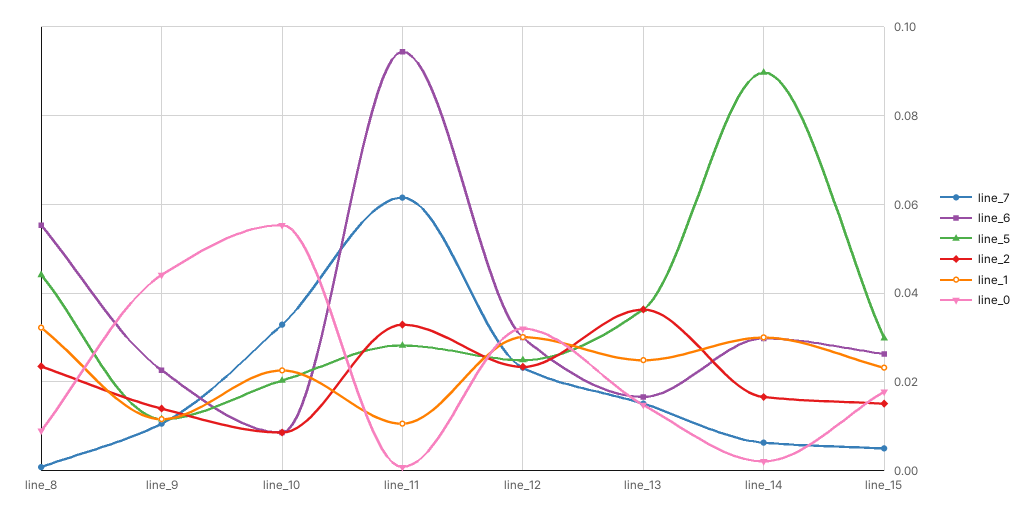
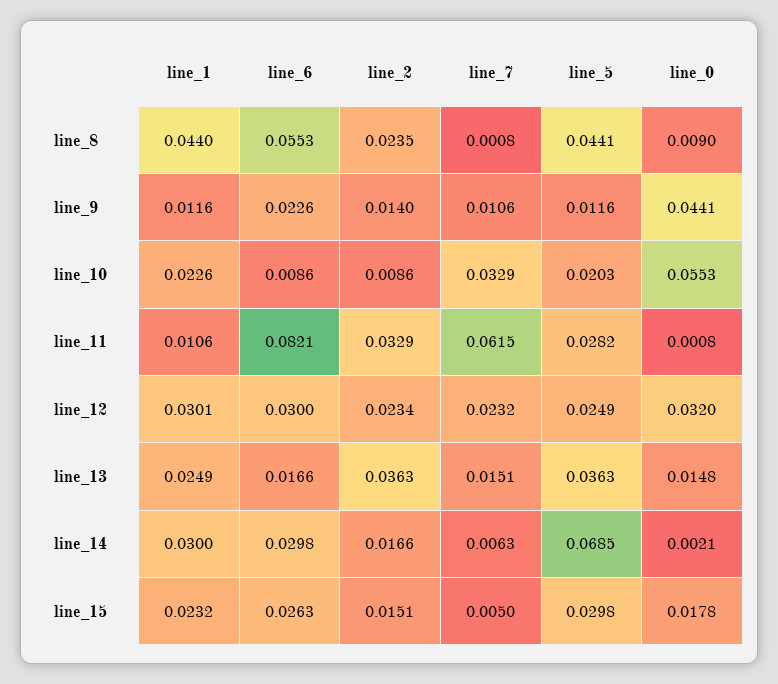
  {
    "line_7": {
      "line_8": 0.0008,
      "line_9": 0.0106,
      "line_10": 0.0329,
      "line_11": 0.0615,
      "line_12": 0.0232,
      "line_13": 0.0151,
      "line_14": 0.0063,
      "line_15": 0.005
    },
    "line_6": {
      "line_8": 0.0553,
      "line_9": 0.0226,
      "line_10": 0.0086,
-     "line_11": 0.094,
+     "line_11": 0.0821,
      "line_12": 0.03,
      "line_13": 0.0166,
      "line_14": 0.0298,
      "line_15": 0.0263
    },
    "line_5": {
      "line_8": 0.0441,
      "line_9": 0.0116,
      "line_10": 0.0203,
      "line_11": 0.0282,
      "line_12": 0.0249,
      "line_13": 0.0363,
-     "line_14": 0.09,
+     "line_14": 0.0685,
      "line_15": 0.0298
    },
    "line_2": {
      "line_8": 0.0235,
      "line_9": 0.014,
      "line_10": 0.0086,
      "line_11": 0.0329,
      "line_12": 0.0234,
      "line_13": 0.0363,
      "line_14": 0.0166,
      "line_15": 0.0151
    },
    "line_1": {
-     "line_8": 0.032,
+     "line_8": 0.044,
      "line_9": 0.0116,
      "line_10": 0.0226,
      "line_11": 0.0106,
      "line_12": 0.0301,
      "line_13": 0.0249,
      "line_14": 0.03,
      "line_15": 0.0232
    },
    "line_0": {
      "line_8": 0.009,
      "line_9": 0.0441,
      "line_10": 0.0553,
      "line_11": 0.0008,
      "line_12": 0.032,
      "line_13": 0.0148,
      "line_14": 0.0021,
      "line_15": 0.0178
    }
  }

